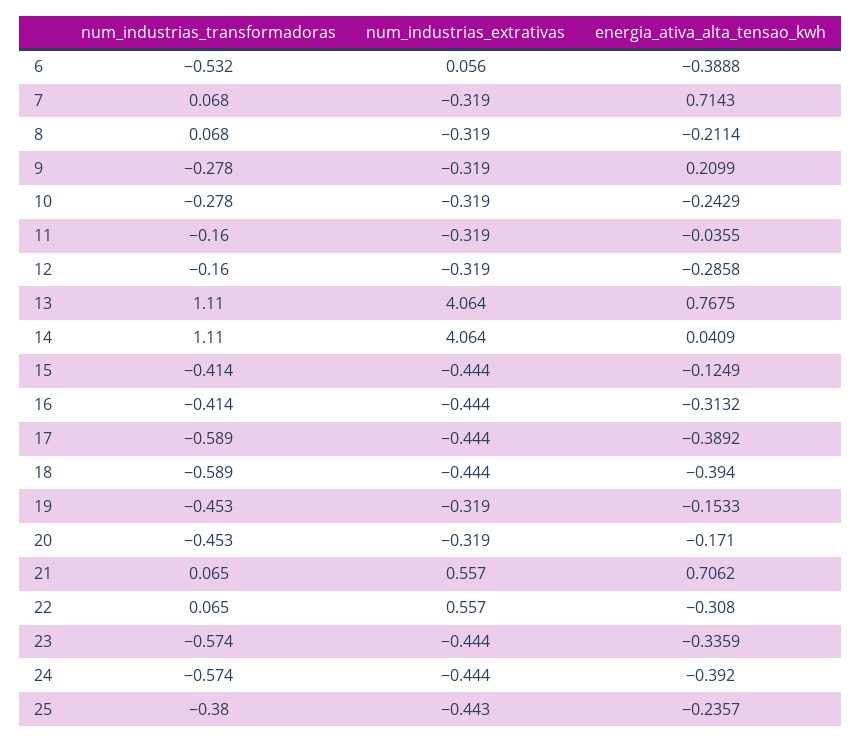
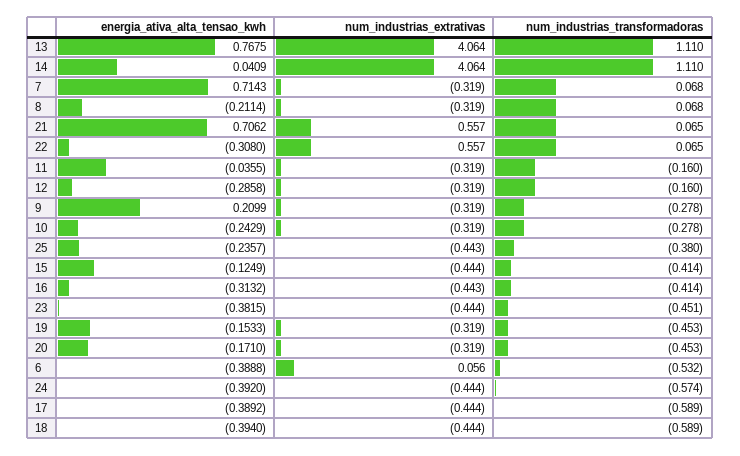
  {
    "num_industrias_transformadoras": {
      "6": -0.532,
      "7": 0.068,
      "8": 0.068,
      "9": -0.278,
      "10": -0.278,
      "11": -0.16,
      "12": -0.16,
      "13": 1.11,
      "14": 1.11,
      "15": -0.414,
      "16": -0.414,
      "17": -0.589,
      "18": -0.589,
      "19": -0.453,
      "20": -0.453,
      "21": 0.065,
      "22": 0.065,
-     "23": -0.574,
+     "23": -0.451,
      "24": -0.574,
      "25": -0.38
    },
    "num_industrias_extrativas": {
      "6": 0.056,
      "7": -0.319,
      "8": -0.319,
      "9": -0.319,
      "10": -0.319,
      "11": -0.319,
      "12": -0.319,
      "13": 4.064,
      "14": 4.064,
      "15": -0.444,
-     "16": -0.444,
+     "16": -0.443,
      "17": -0.444,
      "18": -0.444,
      "19": -0.319,
      "20": -0.319,
      "21": 0.557,
      "22": 0.557,
      "23": -0.444,
      "24": -0.444,
      "25": -0.443
    },
    "energia_ativa_alta_tensao_kwh": {
      "6": -0.3888,
      "7": 0.7143,
      "8": -0.2114,
      "9": 0.2099,
      "10": -0.2429,
      "11": -0.0355,
      "12": -0.2858,
      "13": 0.7675,
      "14": 0.0409,
      "15": -0.1249,
      "16": -0.3132,
      "17": -0.3892,
      "18": -0.394,
      "19": -0.1533,
      "20": -0.171,
      "21": 0.7062,
      "22": -0.308,
-     "23": -0.3359,
+     "23": -0.3815,
      "24": -0.392,
      "25": -0.2357
    }
  }

